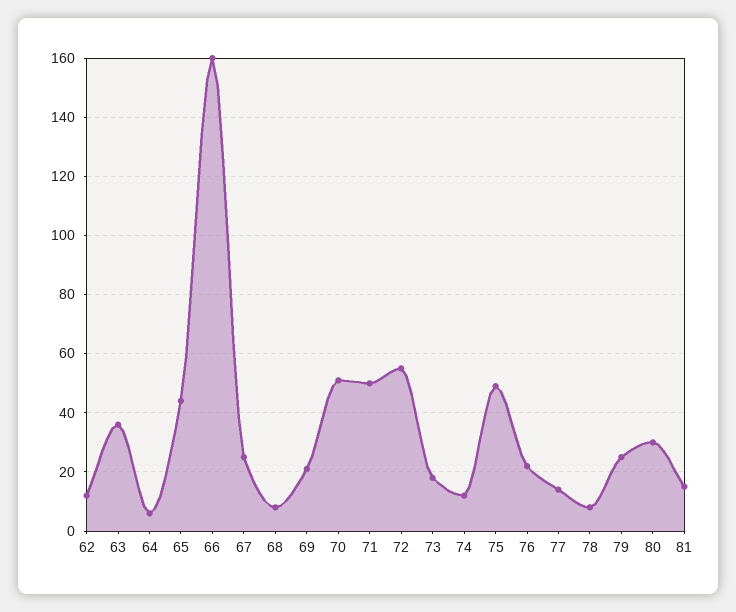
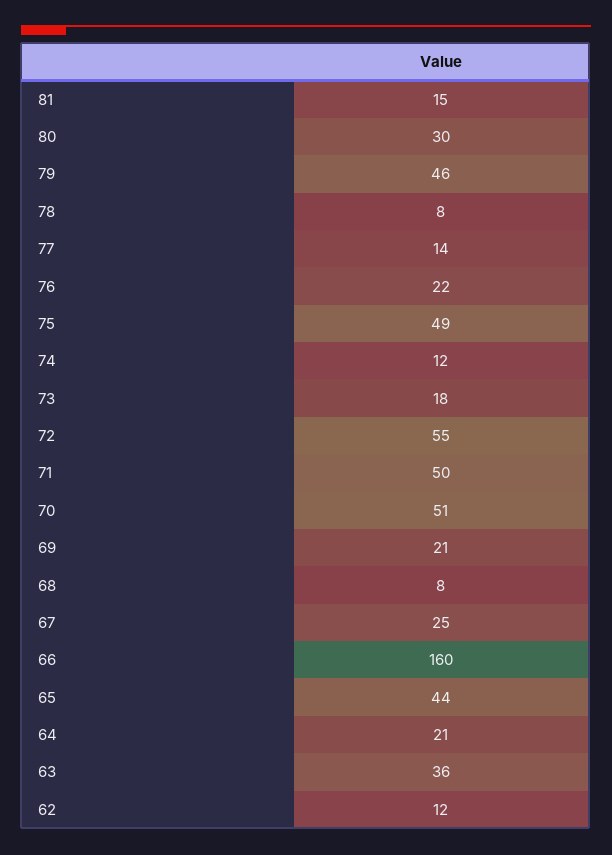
  {
    "62": 12,
    "63": 36,
-   "64": 5,
+   "64": 21,
    "65": 44,
    "66": 160,
    "67": 25,
    "68": 8,
    "69": 21,
    "70": 51,
    "71": 50,
    "72": 55,
    "73": 18,
    "74": 12,
    "75": 49,
    "76": 22,
    "77": 14,
    "78": 8,
-   "79": 25,
+   "79": 46,
    "80": 30,
    "81": 15
  }

